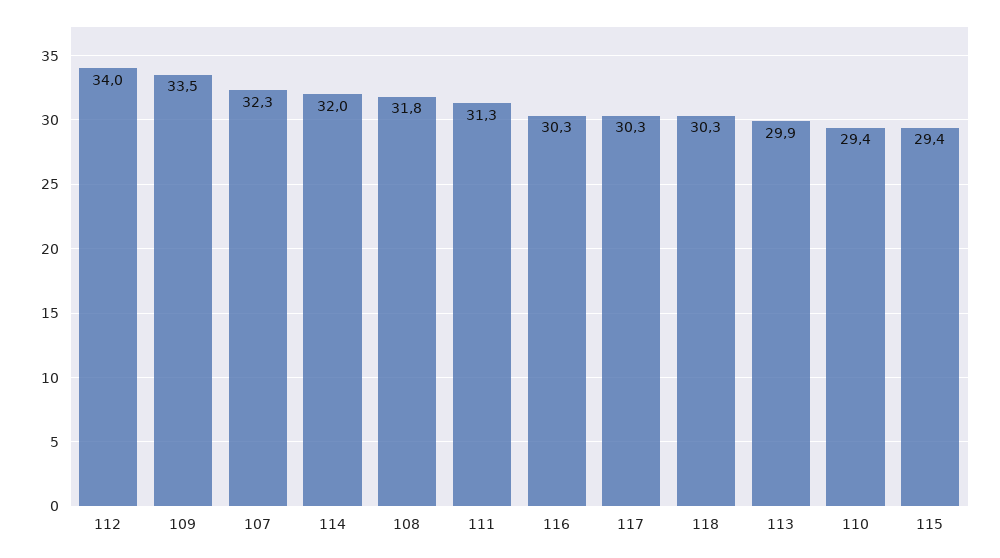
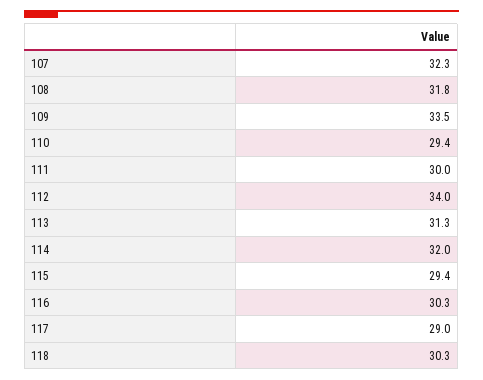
  {
    "112": 34,
    "109": 33.5,
    "107": 32.3,
    "114": 32,
    "108": 31.8,
-   "111": 31.3,
+   "111": 30,
    "116": 30.3,
-   "117": 30.3,
+   "117": 29,
    "118": 30.3,
-   "113": 29.9,
+   "113": 31.3,
    "110": 29.4,
    "115": 29.4
  }

